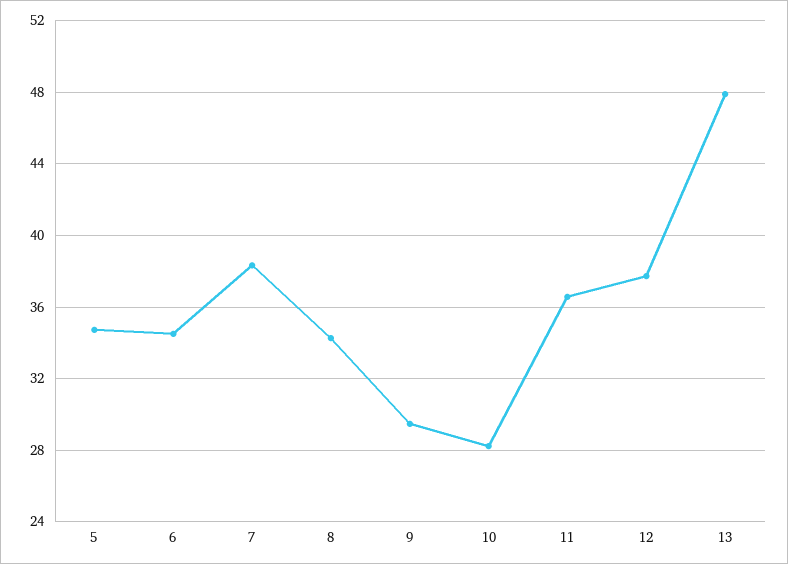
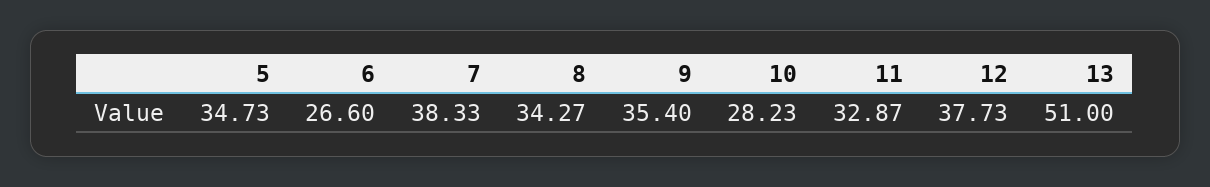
  {
    "5": 34.73,
-   "6": 34.5,
+   "6": 26.6,
    "7": 38.33,
    "8": 34.27,
-   "9": 29.5,
+   "9": 35.4,
    "10": 28.23,
-   "11": 36.5,
+   "11": 32.87,
    "12": 37.73,
-   "13": 48
+   "13": 51
  }

